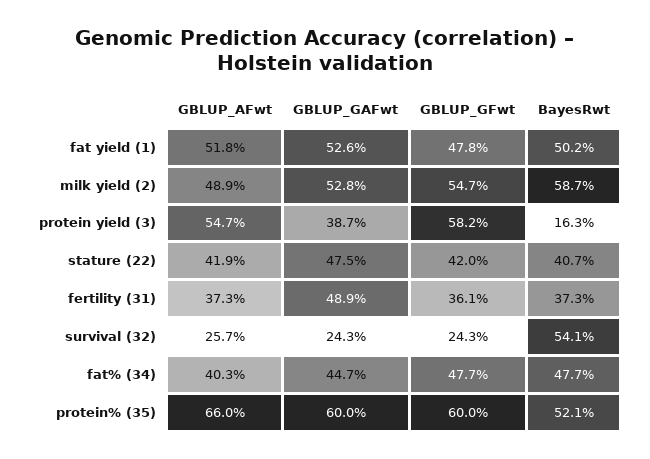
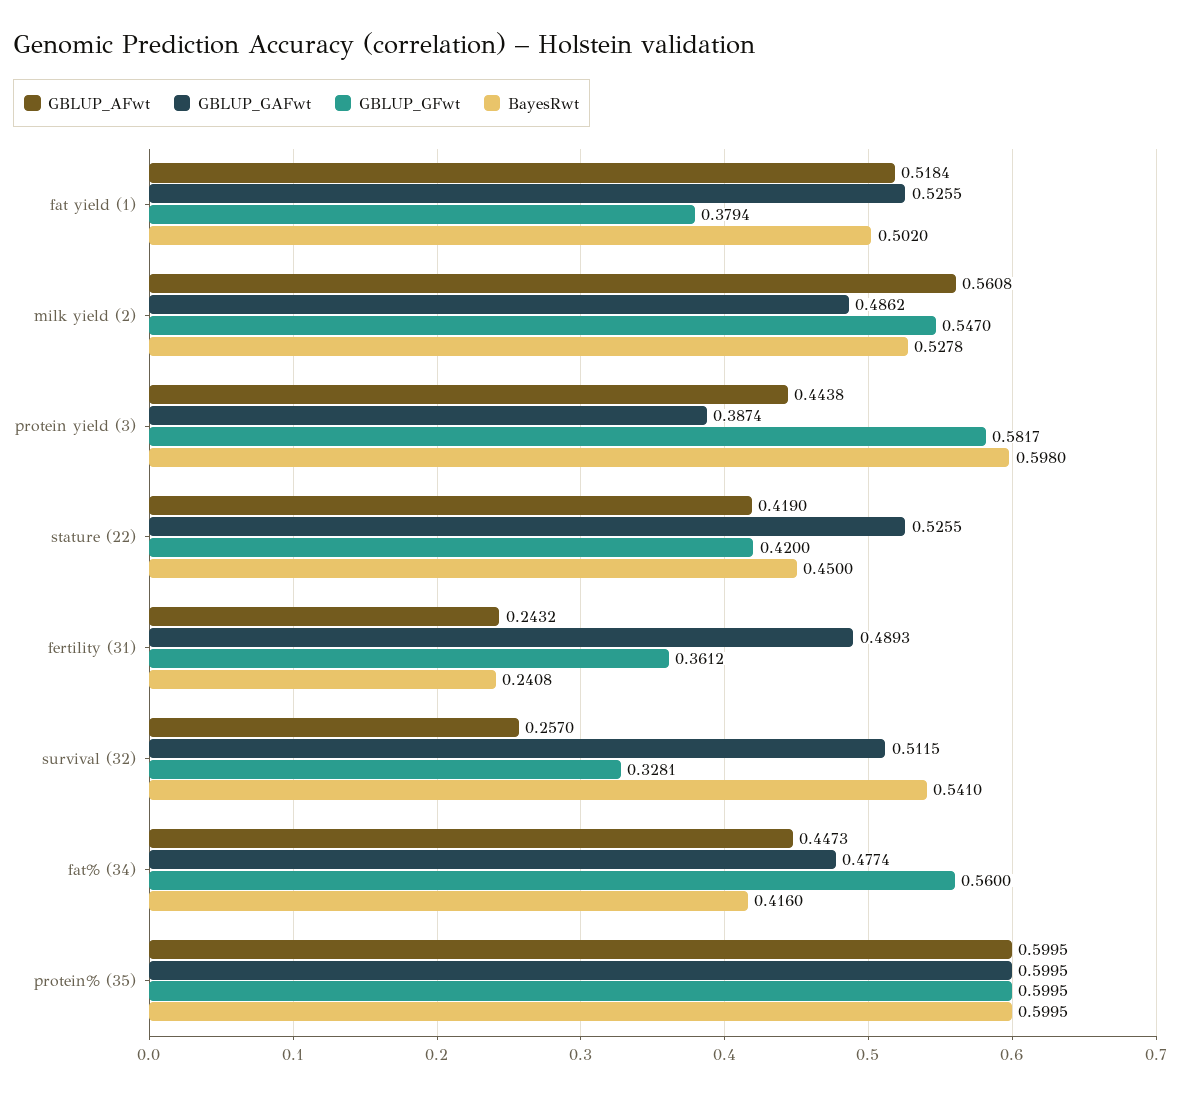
  {
    "GBLUP_AFwt": {
      "fat yield (1)": 0.5184,
-     "milk yield (2)": 0.489,
+     "milk yield (2)": 0.5608,
-     "protein yield (3)": 0.547,
+     "protein yield (3)": 0.4438,
      "stature (22)": 0.419,
-     "fertility (31)": 0.373,
+     "fertility (31)": 0.2432,
      "survival (32)": 0.257,
-     "fat% (34)": 0.403,
+     "fat% (34)": 0.4473,
-     "protein% (35)": 0.66
+     "protein% (35)": 0.5995
    },
    "GBLUP_GAFwt": {
      "fat yield (1)": 0.5255,
-     "milk yield (2)": 0.528,
+     "milk yield (2)": 0.4862,
      "protein yield (3)": 0.3874,
-     "stature (22)": 0.475,
+     "stature (22)": 0.5255,
      "fertility (31)": 0.4893,
-     "survival (32)": 0.243,
+     "survival (32)": 0.5115,
-     "fat% (34)": 0.447,
+     "fat% (34)": 0.4774,
      "protein% (35)": 0.5995
    },
    "GBLUP_GFwt": {
-     "fat yield (1)": 0.478,
+     "fat yield (1)": 0.3794,
      "milk yield (2)": 0.547,
      "protein yield (3)": 0.5817,
      "stature (22)": 0.42,
      "fertility (31)": 0.3612,
-     "survival (32)": 0.243,
+     "survival (32)": 0.3281,
-     "fat% (34)": 0.477,
+     "fat% (34)": 0.56,
      "protein% (35)": 0.5995
    },
    "BayesRwt": {
      "fat yield (1)": 0.502,
-     "milk yield (2)": 0.587,
+     "milk yield (2)": 0.5278,
-     "protein yield (3)": 0.163,
+     "protein yield (3)": 0.598,
-     "stature (22)": 0.407,
+     "stature (22)": 0.45,
-     "fertility (31)": 0.373,
+     "fertility (31)": 0.2408,
      "survival (32)": 0.541,
-     "fat% (34)": 0.477,
+     "fat% (34)": 0.416,
-     "protein% (35)": 0.521
+     "protein% (35)": 0.5995
    }
  }

